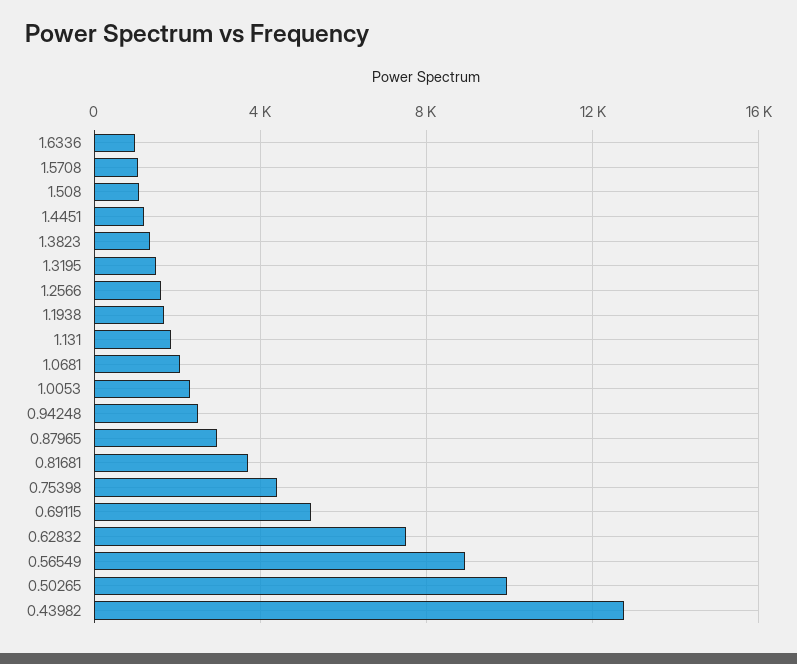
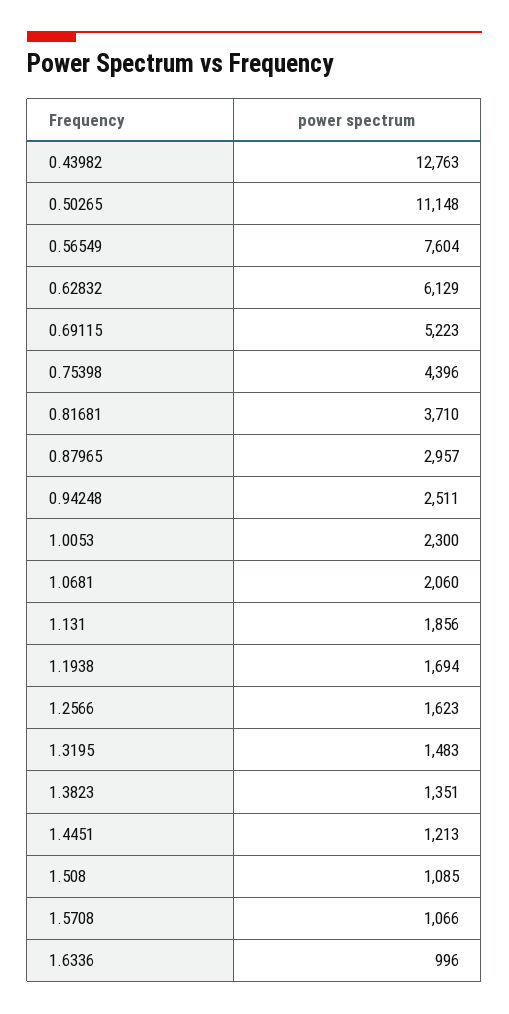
  {
    "1.6336": 996,
    "1.5708": 1066,
    "1.508": 1085,
    "1.4451": 1213,
    "1.3823": 1351,
    "1.3195": 1483,
    "1.2566": 1623,
    "1.1938": 1694,
    "1.131": 1856,
    "1.0681": 2060,
    "1.0053": 2300,
    "0.94248": 2511,
    "0.87965": 2957,
    "0.81681": 3710,
    "0.75398": 4396,
    "0.69115": 5223,
-   "0.62832": 7500,
+   "0.62832": 6129,
-   "0.56549": 9000,
+   "0.56549": 7604,
-   "0.50265": 10000,
+   "0.50265": 11148,
    "0.43982": 12763
  }

